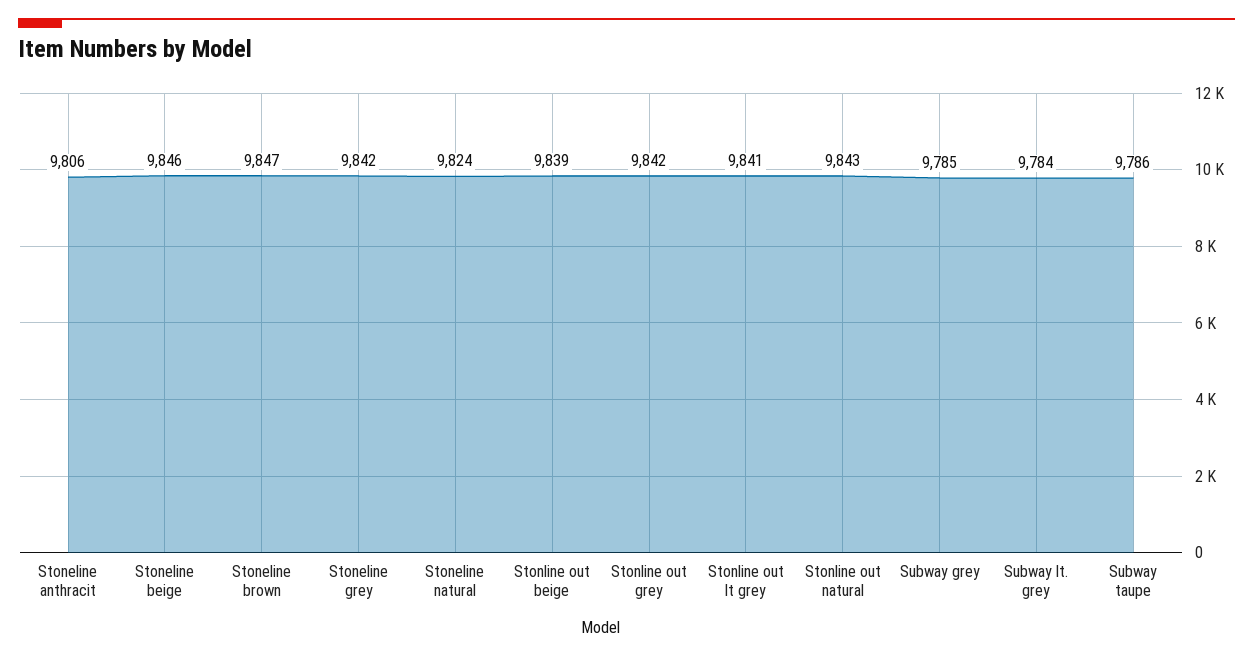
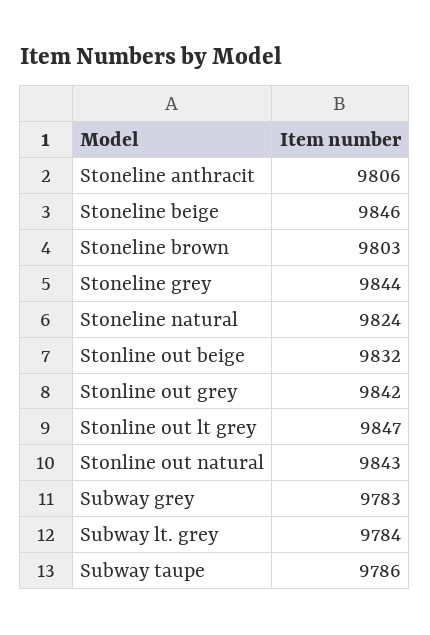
  {
    "Stoneline anthracit": 9806,
    "Stoneline beige": 9846,
-   "Stoneline brown": 9847,
+   "Stoneline brown": 9803,
-   "Stoneline grey": 9842,
+   "Stoneline grey": 9844,
    "Stoneline natural": 9824,
-   "Stonline out beige": 9839,
+   "Stonline out beige": 9832,
    "Stonline out grey": 9842,
-   "Stonline out lt grey": 9841,
+   "Stonline out lt grey": 9847,
    "Stonline out natural": 9843,
-   "Subway grey": 9785,
+   "Subway grey": 9783,
    "Subway lt. grey": 9784,
    "Subway taupe": 9786
  }

